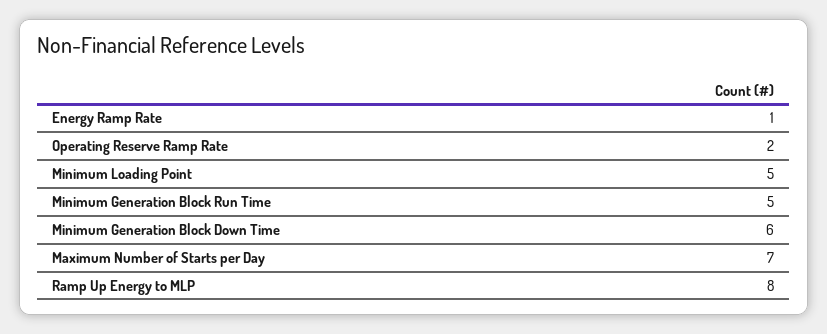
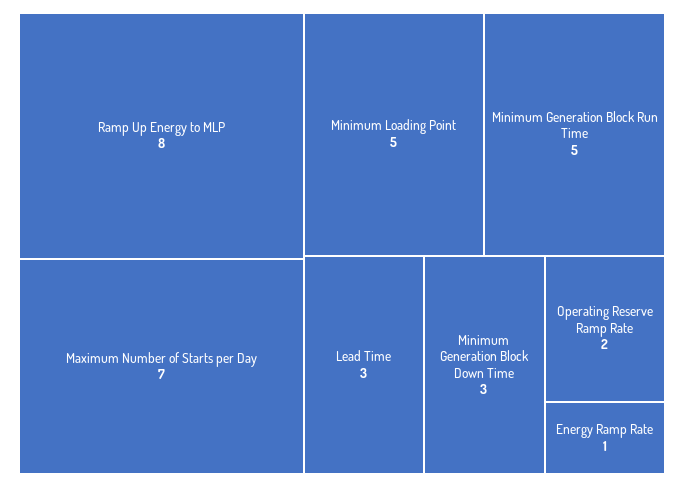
  {
    "Energy Ramp Rate": 1,
    "Operating Reserve Ramp Rate": 2,
    "Minimum Loading Point": 5,
    "Minimum Generation Block Run Time": 5,
-   "Minimum Generation Block Down Time": 6,
+   "Minimum Generation Block Down Time": 3,
    "Maximum Number of Starts per Day": 7,
-   "Ramp Up Energy to MLP": 8
+   "Ramp Up Energy to MLP": 8,
+   "Lead Time": 3
  }

